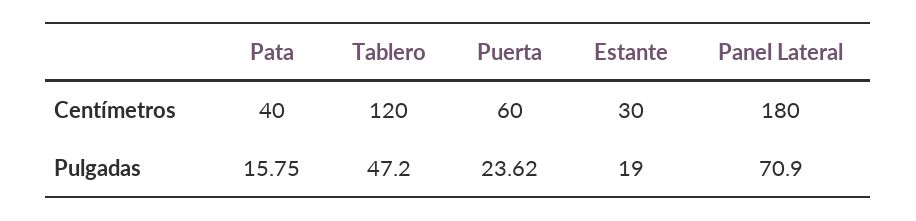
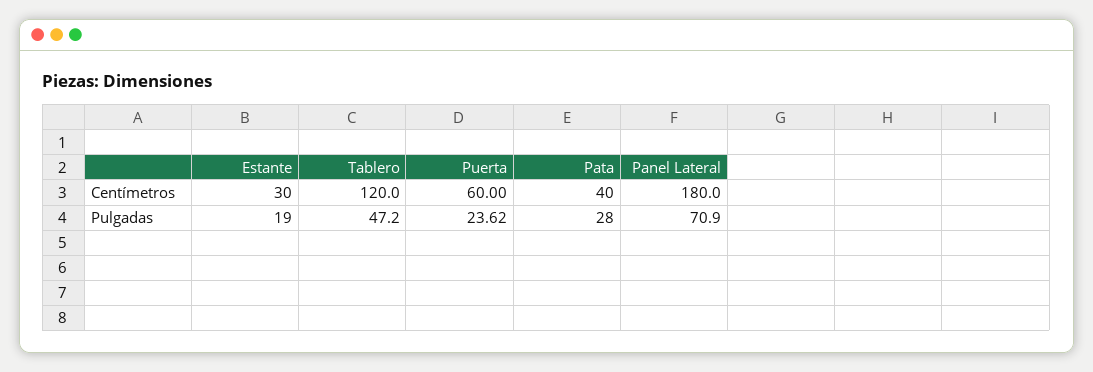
  {
    "Pata": {
      "Centímetros": 40,
-     "Pulgadas": 15.75
+     "Pulgadas": 28
    },
    "Tablero": {
      "Centímetros": 120,
      "Pulgadas": 47.2
    },
    "Puerta": {
      "Centímetros": 60,
      "Pulgadas": 23.62
    },
    "Estante": {
      "Centímetros": 30,
      "Pulgadas": 19
    },
    "Panel Lateral": {
      "Centímetros": 180,
      "Pulgadas": 70.9
    }
  }

